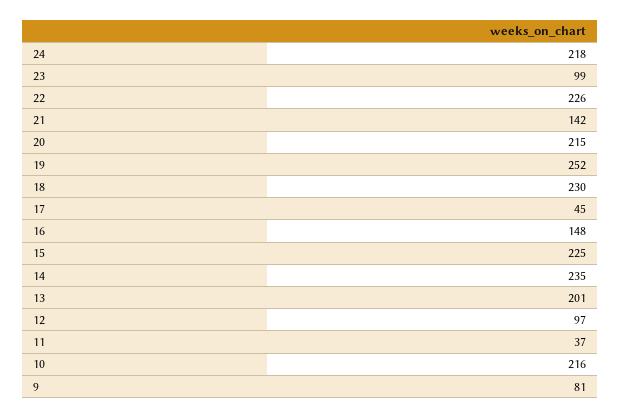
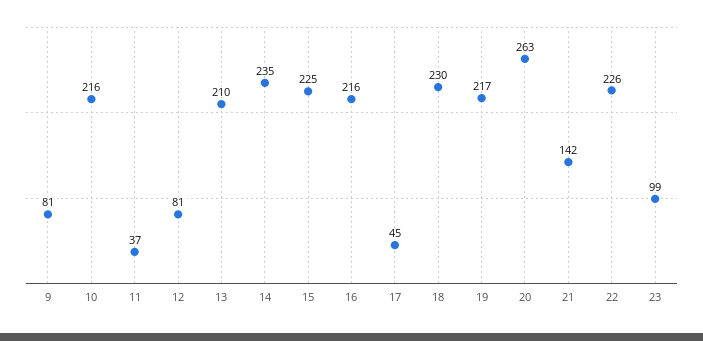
  {
-   "24": 218,
    "23": 99,
    "22": 226,
    "21": 142,
-   "20": 215,
+   "20": 263,
-   "19": 252,
+   "19": 217,
    "18": 230,
    "17": 45,
-   "16": 148,
+   "16": 216,
    "15": 225,
    "14": 235,
-   "13": 201,
+   "13": 210,
-   "12": 97,
+   "12": 81,
    "11": 37,
    "10": 216,
    "9": 81
  }

